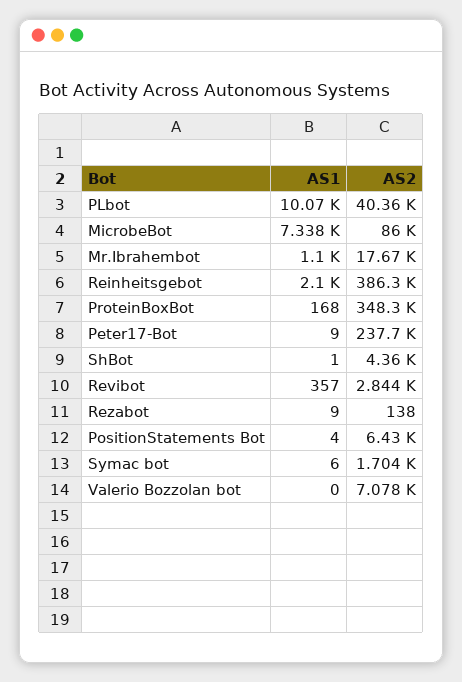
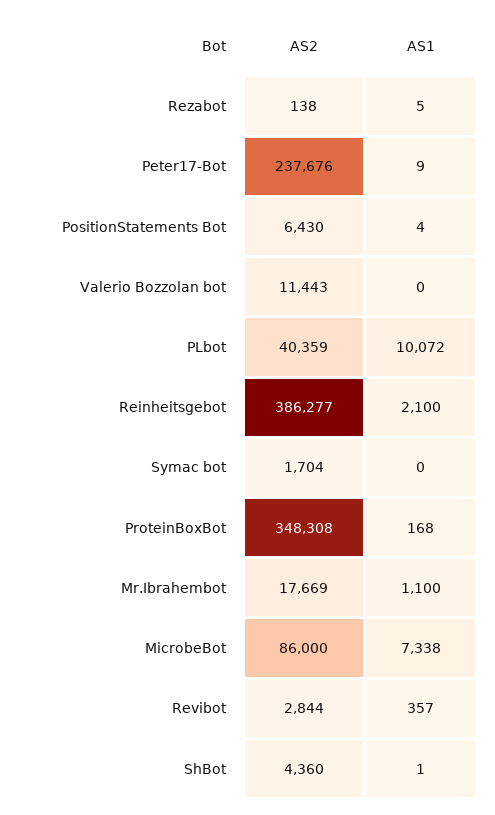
  {
    "AS1": {
      "PLbot": 10072,
      "MicrobeBot": 7338,
      "Mr.Ibrahembot": 1100,
      "Reinheitsgebot": 2100,
      "ProteinBoxBot": 168,
      "Peter17-Bot": 9,
      "ShBot": 1,
      "Revibot": 357,
-     "Rezabot": 9,
+     "Rezabot": 5,
      "PositionStatements Bot": 4,
-     "Symac bot": 6,
+     "Symac bot": 0,
      "Valerio Bozzolan bot": 0
    },
    "AS2": {
      "PLbot": 40359,
      "MicrobeBot": 86000,
      "Mr.Ibrahembot": 17669,
      "Reinheitsgebot": 386277,
      "ProteinBoxBot": 348308,
      "Peter17-Bot": 237676,
      "ShBot": 4360,
      "Revibot": 2844,
      "Rezabot": 138,
      "PositionStatements Bot": 6430,
      "Symac bot": 1704,
-     "Valerio Bozzolan bot": 7078
+     "Valerio Bozzolan bot": 11443
    }
  }

